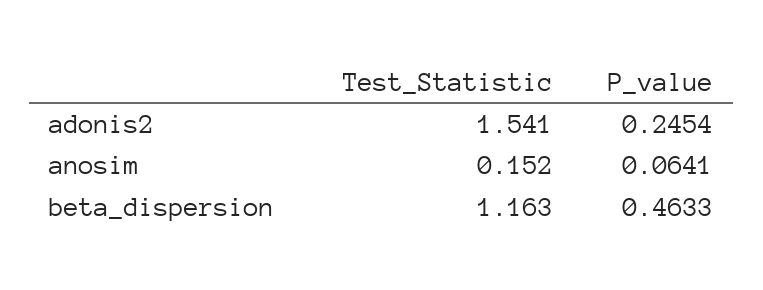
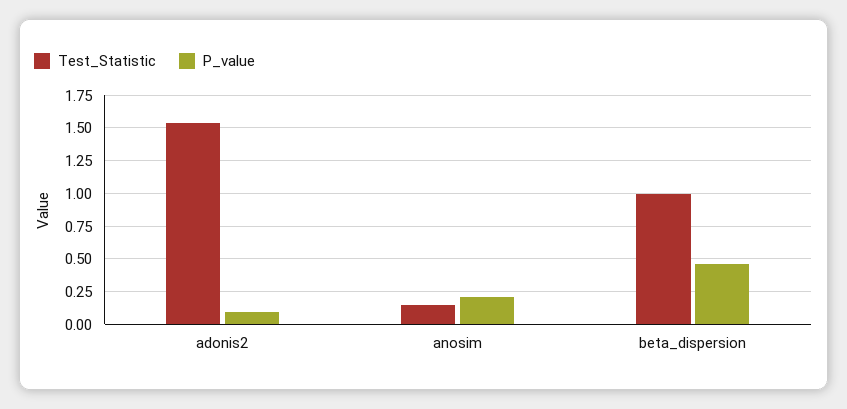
  {
    "Test_Statistic": {
      "adonis2": 1.541,
      "anosim": 0.152,
-     "beta_dispersion": 1.163
+     "beta_dispersion": 1
    },
    "P_value": {
-     "adonis2": 0.2454,
+     "adonis2": 0.1,
-     "anosim": 0.0641,
+     "anosim": 0.2,
      "beta_dispersion": 0.4633
    }
  }

